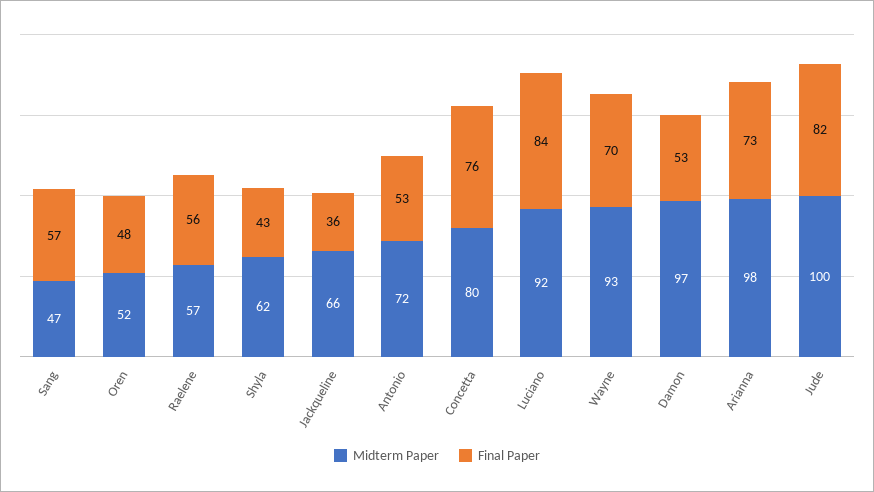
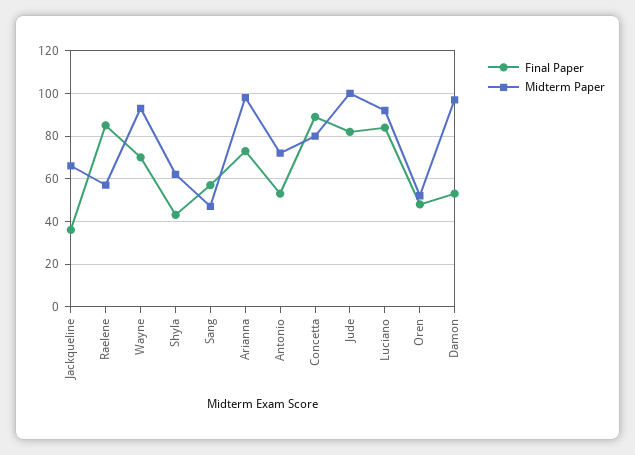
  {
    "Midterm Paper": {
      "Sang": 47,
      "Oren": 52,
      "Raelene": 57,
      "Shyla": 62,
      "Jackqueline": 66,
      "Antonio": 72,
      "Concetta": 80,
      "Luciano": 92,
      "Wayne": 93,
      "Damon": 97,
      "Arianna": 98,
      "Jude": 100
    },
    "Final Paper": {
      "Sang": 57,
      "Oren": 48,
-     "Raelene": 56,
+     "Raelene": 85,
      "Shyla": 43,
      "Jackqueline": 36,
      "Antonio": 53,
-     "Concetta": 76,
+     "Concetta": 90,
      "Luciano": 84,
      "Wayne": 70,
      "Damon": 53,
      "Arianna": 73,
      "Jude": 82
    }
  }

